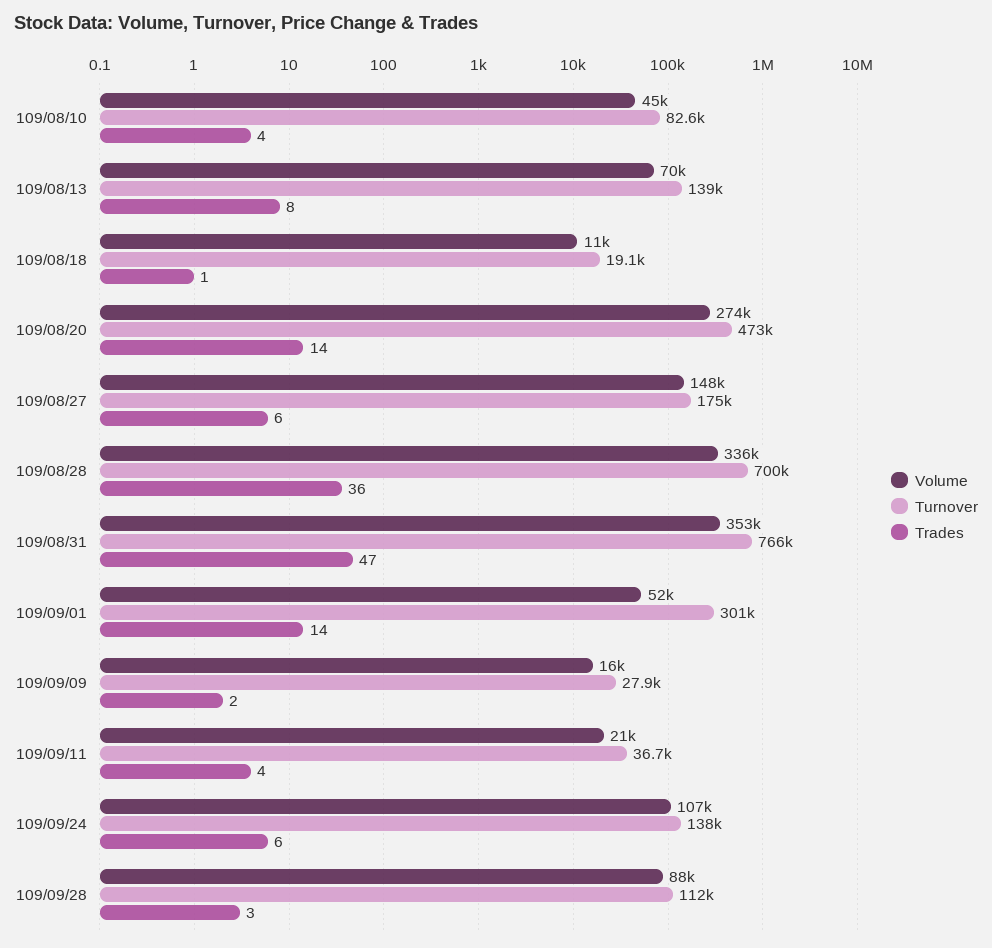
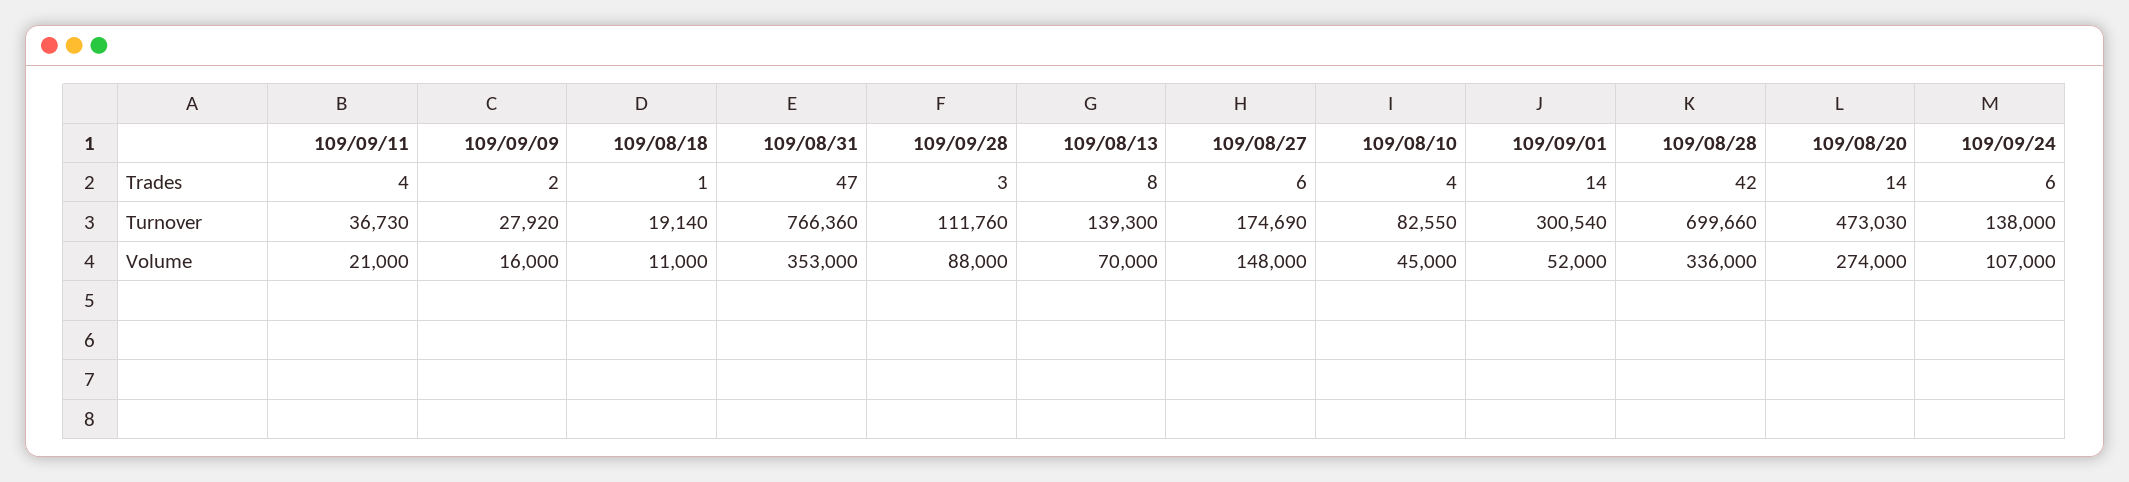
  {
    "Volume": {
      "109/08/10": 45000,
      "109/08/13": 70000,
      "109/08/18": 11000,
      "109/08/20": 274000,
      "109/08/27": 148000,
      "109/08/28": 336000,
      "109/08/31": 353000,
      "109/09/01": 52000,
      "109/09/09": 16000,
      "109/09/11": 21000,
      "109/09/24": 107000,
      "109/09/28": 88000
    },
    "Turnover": {
      "109/08/10": 82550,
      "109/08/13": 139300,
      "109/08/18": 19140,
      "109/08/20": 473030,
      "109/08/27": 174690,
      "109/08/28": 699660,
      "109/08/31": 766360,
      "109/09/01": 300540,
      "109/09/09": 27920,
      "109/09/11": 36730,
      "109/09/24": 138000,
      "109/09/28": 111760
    },
    "Trades": {
      "109/08/10": 4,
      "109/08/13": 8,
      "109/08/18": 1,
      "109/08/20": 14,
      "109/08/27": 6,
-     "109/08/28": 36,
+     "109/08/28": 42,
      "109/08/31": 47,
      "109/09/01": 14,
      "109/09/09": 2,
      "109/09/11": 4,
      "109/09/24": 6,
      "109/09/28": 3
    }
  }

